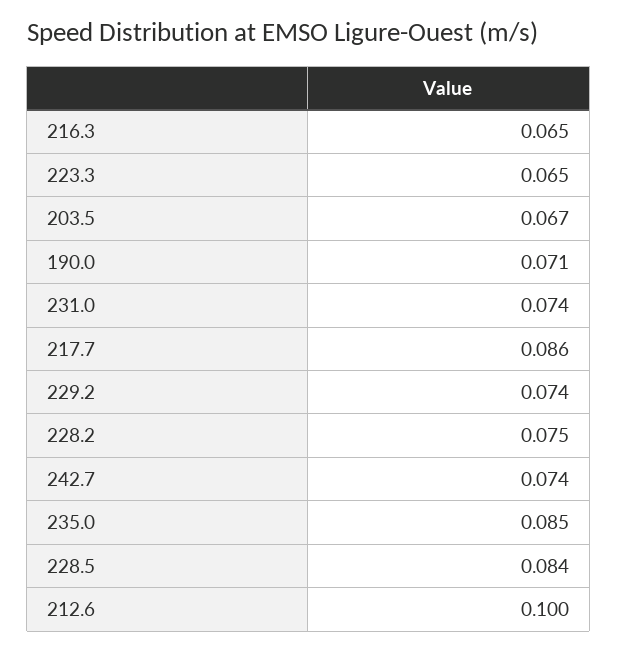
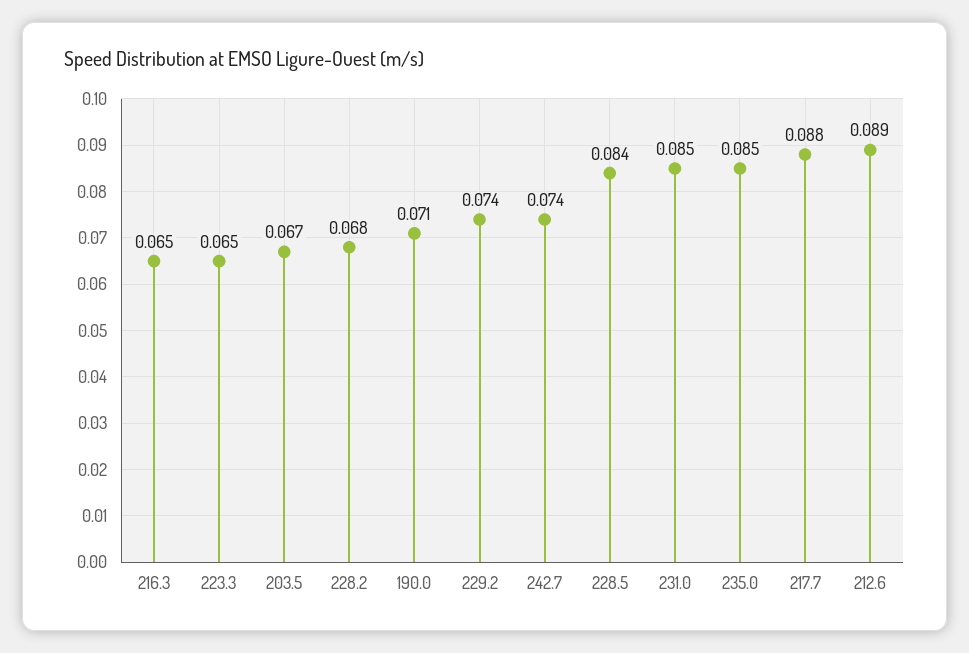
  {
    "216.3": 0.065,
    "223.3": 0.065,
    "203.5": 0.067,
    "190.0": 0.071,
-   "231.0": 0.074,
+   "231.0": 0.085,
-   "217.7": 0.086,
+   "217.7": 0.088,
    "229.2": 0.074,
-   "228.2": 0.075,
+   "228.2": 0.068,
    "242.7": 0.074,
    "235.0": 0.085,
    "228.5": 0.084,
-   "212.6": 0.1
+   "212.6": 0.089
  }

